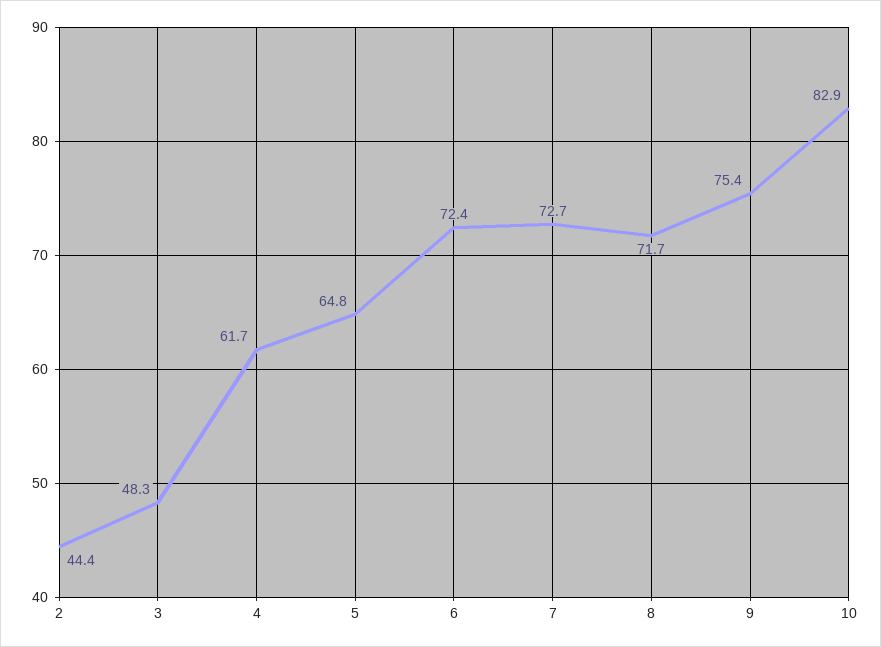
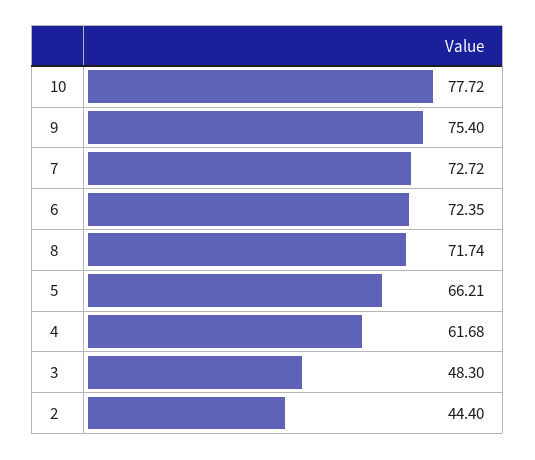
  {
    "2": 44.4,
    "3": 48.3,
    "4": 61.68,
-   "5": 64.8,
+   "5": 66.21,
    "6": 72.35,
    "7": 72.72,
    "8": 71.74,
    "9": 75.4,
-   "10": 82.9
+   "10": 77.72
  }

